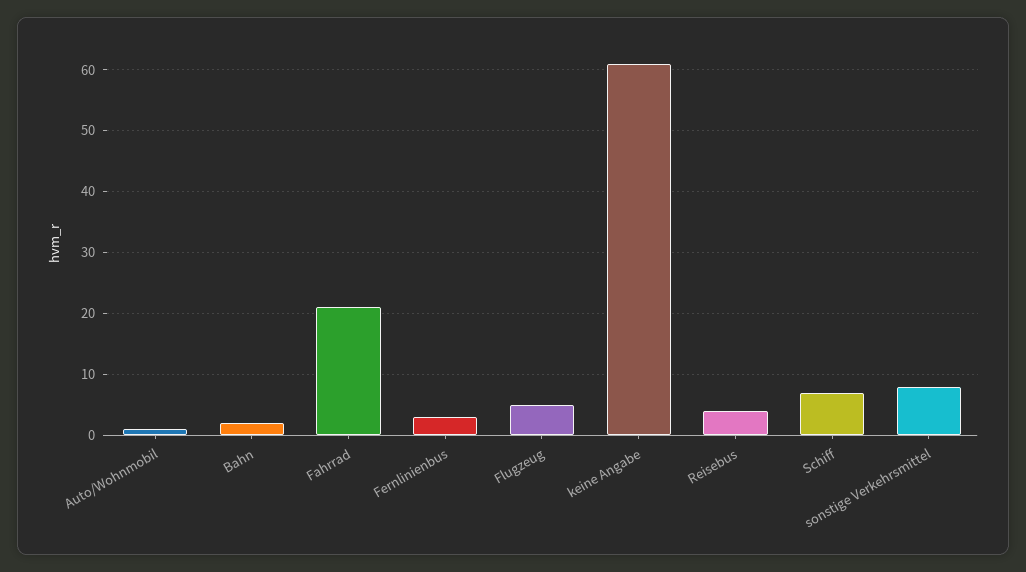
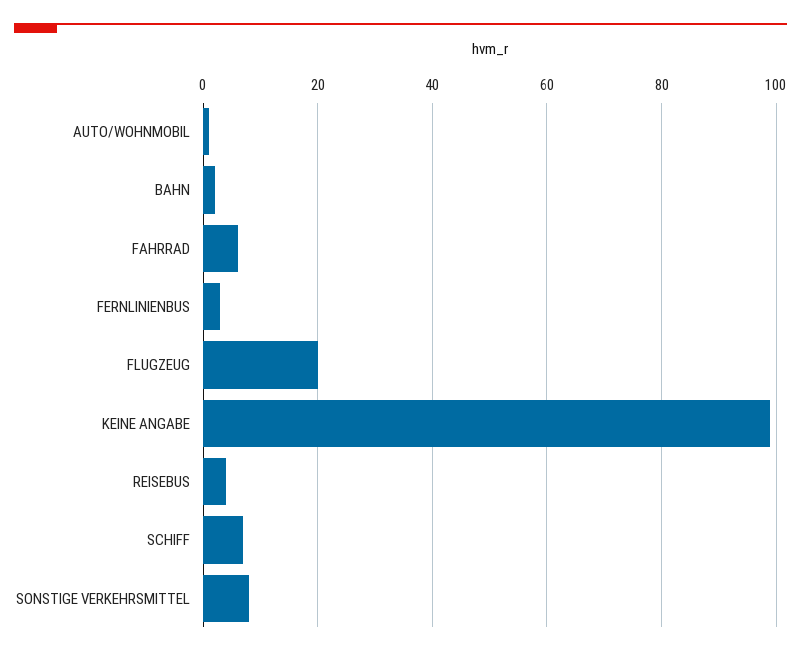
  {
    "Auto/Wohnmobil": 1,
    "Bahn": 2,
-   "Fahrrad": 21,
+   "Fahrrad": 5,
    "Fernlinienbus": 3,
-   "Flugzeug": 5,
+   "Flugzeug": 20,
-   "keine Angabe": 61,
+   "keine Angabe": 100,
    "Reisebus": 4,
    "Schiff": 7,
    "sonstige Verkehrsmittel": 8
  }

